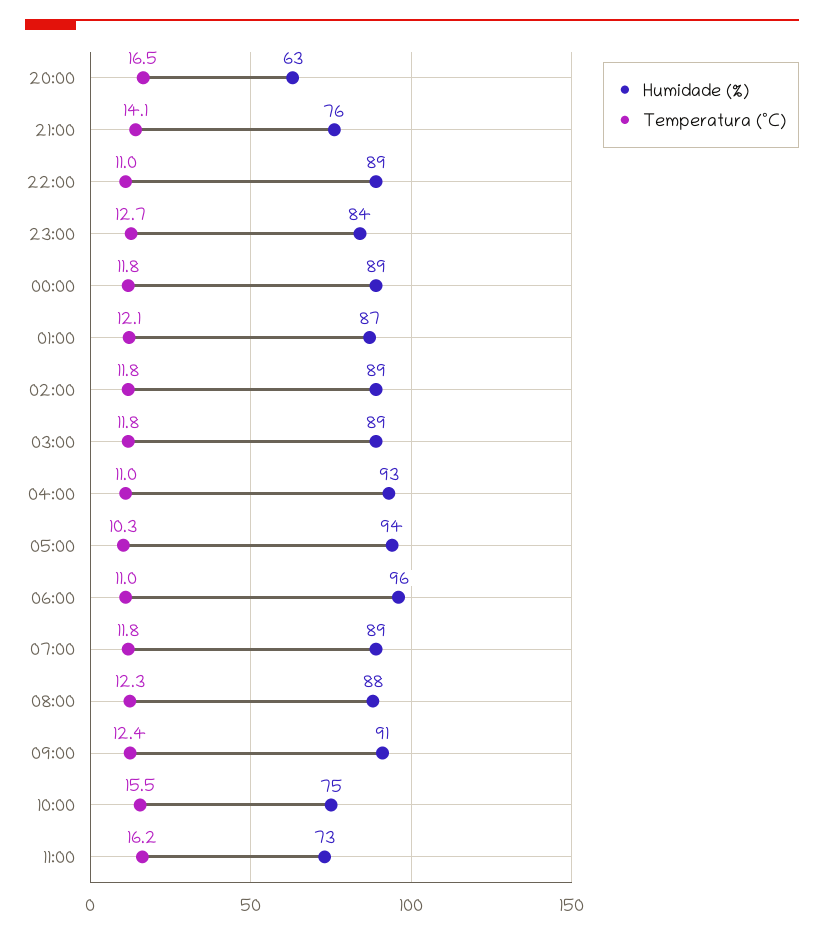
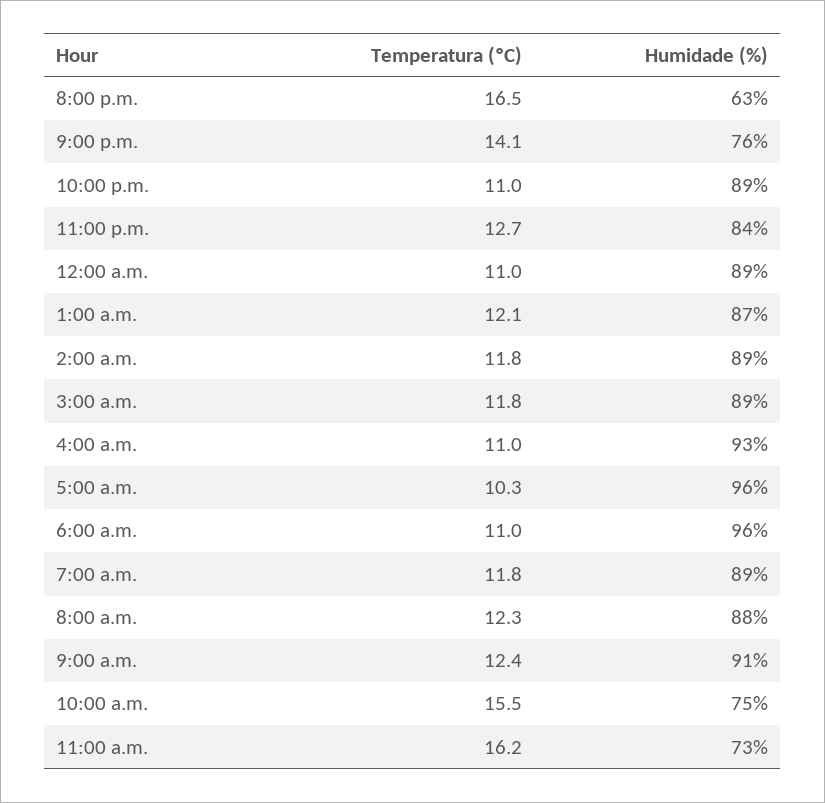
  {
    "Humidade (%)": {
      "20:00": 63,
      "21:00": 76,
      "22:00": 89,
      "23:00": 84,
      "00:00": 89,
      "01:00": 87,
      "02:00": 89,
      "03:00": 89,
      "04:00": 93,
-     "05:00": 94,
+     "05:00": 96,
      "06:00": 96,
      "07:00": 89,
      "08:00": 88,
      "09:00": 91,
      "10:00": 75,
      "11:00": 73
    },
    "Temperatura (ºC)": {
      "20:00": 16.5,
      "21:00": 14.1,
      "22:00": 11,
      "23:00": 12.7,
-     "00:00": 11.8,
+     "00:00": 11,
      "01:00": 12.1,
      "02:00": 11.8,
      "03:00": 11.8,
      "04:00": 11,
      "05:00": 10.3,
      "06:00": 11,
      "07:00": 11.8,
      "08:00": 12.3,
      "09:00": 12.4,
      "10:00": 15.5,
      "11:00": 16.2
    }
  }

